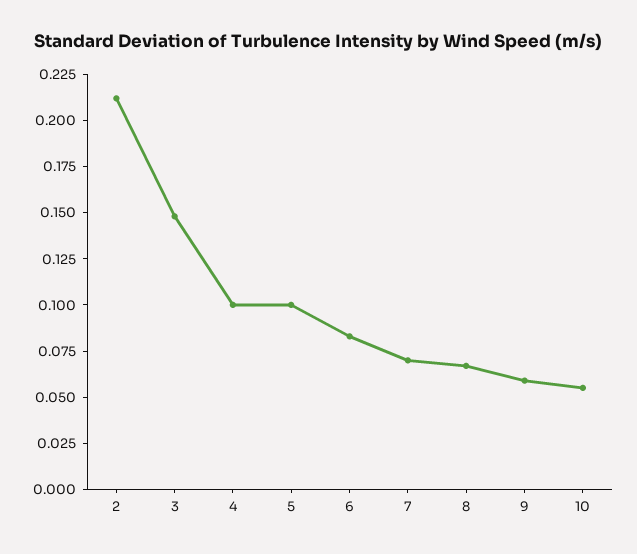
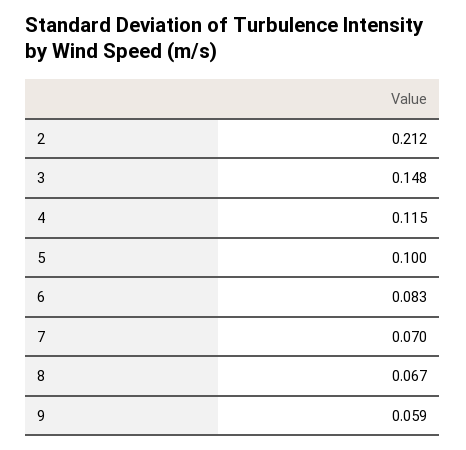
  {
    "2": 0.212,
    "3": 0.148,
-   "4": 0.1,
+   "4": 0.115,
    "5": 0.1,
    "6": 0.083,
    "7": 0.07,
    "8": 0.067,
-   "9": 0.059,
+   "9": 0.059
-   "10": 0.055
  }

